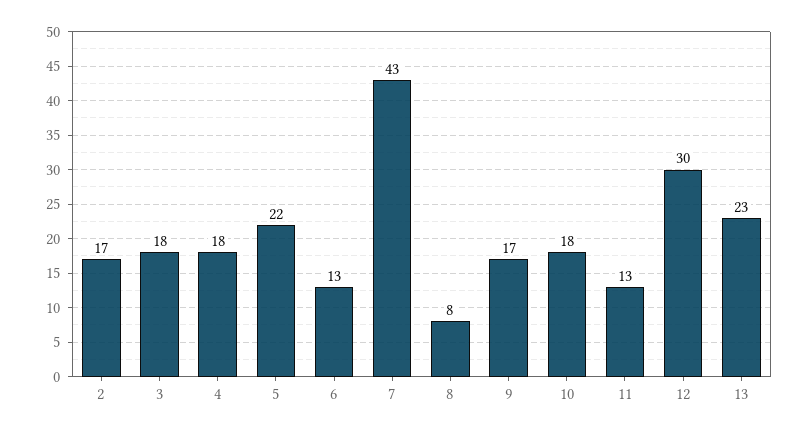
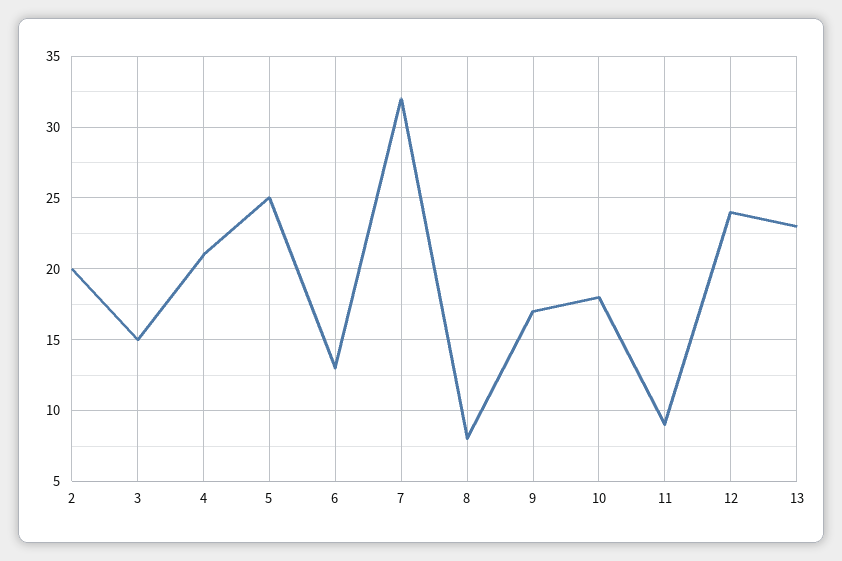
  {
-   "2": 17,
+   "2": 20,
-   "3": 18,
+   "3": 15,
-   "4": 18,
+   "4": 21,
-   "5": 22,
+   "5": 25,
    "6": 13,
-   "7": 43,
+   "7": 32,
    "8": 8,
    "9": 17,
    "10": 18,
-   "11": 13,
+   "11": 9,
-   "12": 30,
+   "12": 24,
    "13": 23
  }

